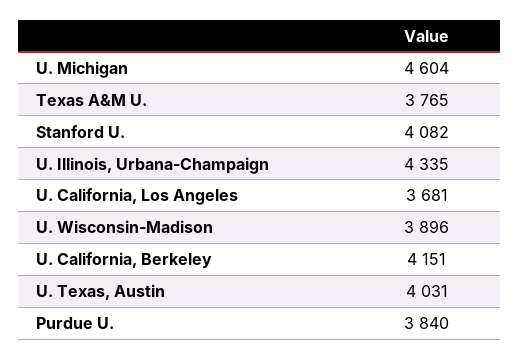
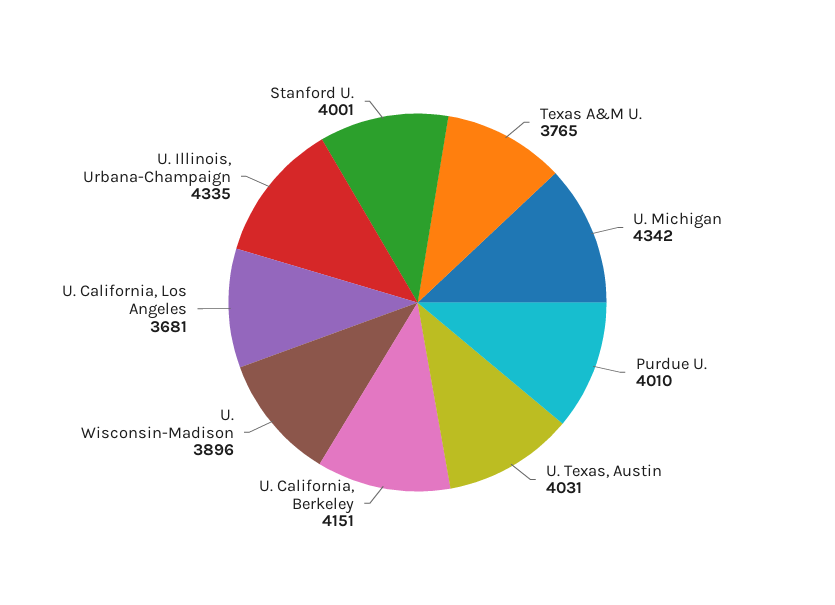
  {
-   "U. Michigan": 4604,
+   "U. Michigan": 4342,
    "Texas A&M U.": 3765,
-   "Stanford U.": 4082,
+   "Stanford U.": 4001,
    "U. Illinois, Urbana-Champaign": 4335,
    "U. California, Los Angeles": 3681,
    "U. Wisconsin-Madison": 3896,
    "U. California, Berkeley": 4151,
    "U. Texas, Austin": 4031,
-   "Purdue U.": 3840
+   "Purdue U.": 4010
  }

